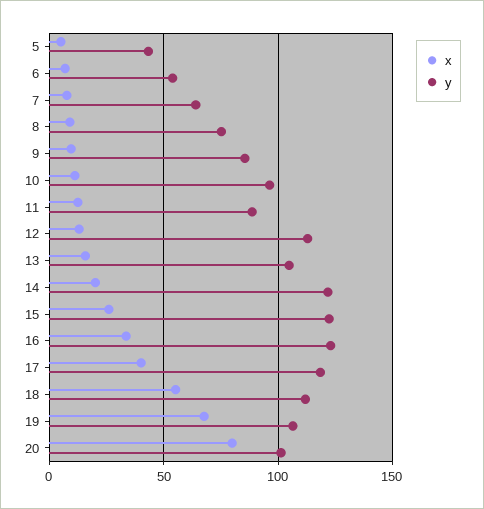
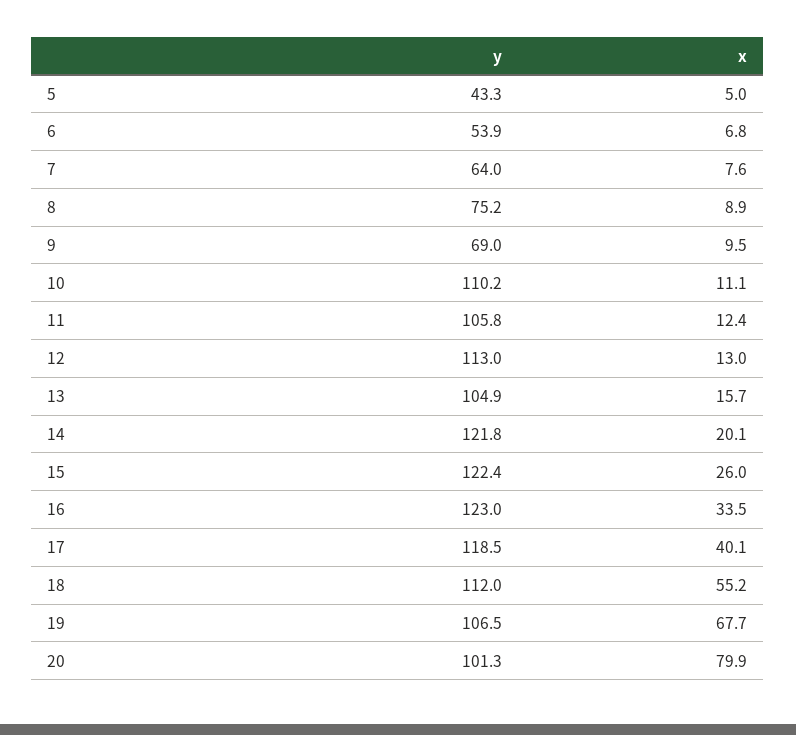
  {
    "x": {
      "5": 5,
      "6": 6.8,
      "7": 7.6,
      "8": 8.9,
      "9": 9.5,
      "10": 11.1,
      "11": 12.4,
      "12": 13,
      "13": 15.7,
      "14": 20.1,
      "15": 26,
      "16": 33.5,
      "17": 40.1,
      "18": 55.2,
      "19": 67.7,
      "20": 79.9
    },
    "y": {
      "5": 43.3,
      "6": 53.9,
      "7": 64,
      "8": 75.2,
-     "9": 85,
+     "9": 69,
-     "10": 95,
+     "10": 110.2,
-     "11": 90,
+     "11": 105.8,
      "12": 113,
      "13": 104.9,
      "14": 121.8,
      "15": 122.4,
      "16": 123,
      "17": 118.5,
      "18": 112,
      "19": 106.5,
      "20": 101.3
    }
  }

